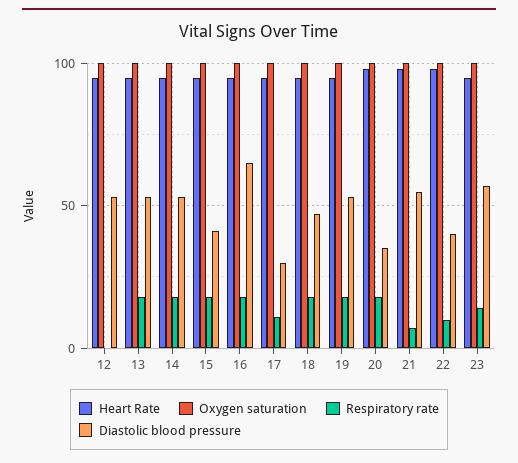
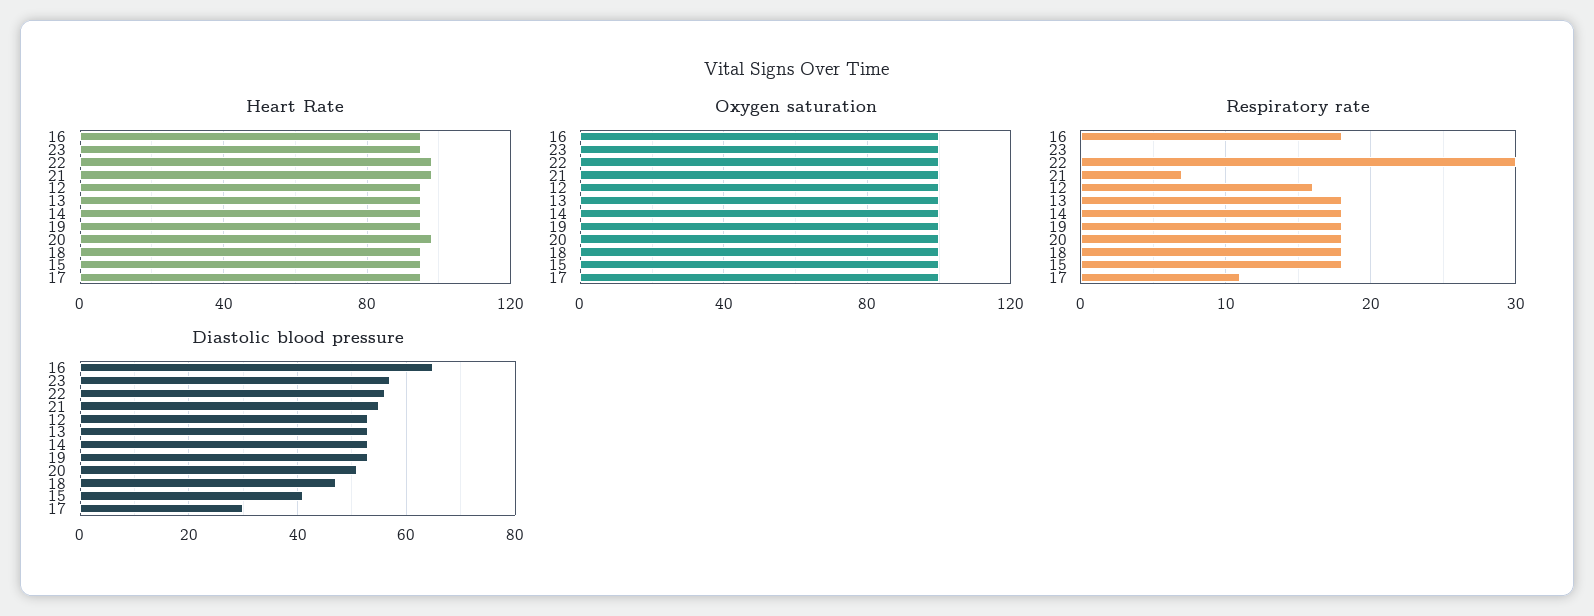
  {
    "Heart Rate": {
      "12": 95,
      "13": 95,
      "14": 95,
      "15": 95,
      "16": 95,
      "17": 95,
      "18": 95,
      "19": 95,
      "20": 100,
      "21": 100,
      "22": 100,
      "23": 95
    },
    "Oxygen saturation": {
      "12": 100,
      "13": 100,
      "14": 100,
      "15": 100,
      "16": 100,
      "17": 100,
      "18": 100,
      "19": 100,
      "20": 100,
      "21": 100,
      "22": 100,
      "23": 100
    },
    "Respiratory rate": {
-     "12": 0,
+     "12": 16,
      "13": 18,
      "14": 18,
      "15": 18,
      "16": 18,
      "17": 11,
      "18": 18,
      "19": 18,
      "20": 18,
      "21": 7,
-     "22": 10,
+     "22": 30,
-     "23": 15
+     "23": 0
    },
    "Diastolic blood pressure": {
      "12": 55,
      "13": 55,
      "14": 55,
      "15": 40,
      "16": 65,
      "17": 30,
      "18": 45,
      "19": 55,
-     "20": 35,
+     "20": 50,
      "21": 55,
-     "22": 40,
+     "22": 55,
      "23": 55
    }
  }

